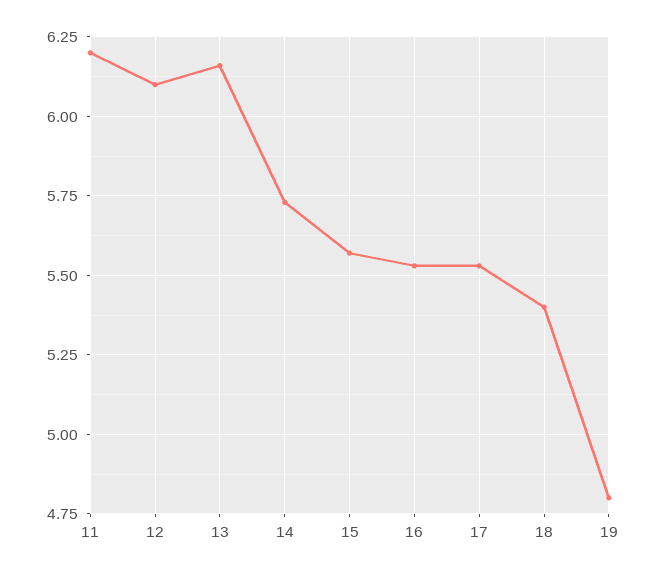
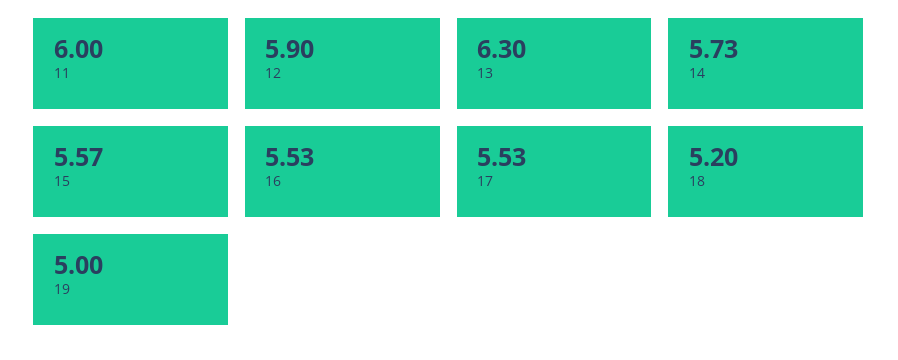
  {
-   "11": 6.2,
+   "11": 6,
-   "12": 6.1,
+   "12": 5.9,
-   "13": 6.15,
+   "13": 6.3,
    "14": 5.73,
    "15": 5.57,
    "16": 5.53,
    "17": 5.53,
-   "18": 5.4,
+   "18": 5.2,
-   "19": 4.8
+   "19": 5
  }

